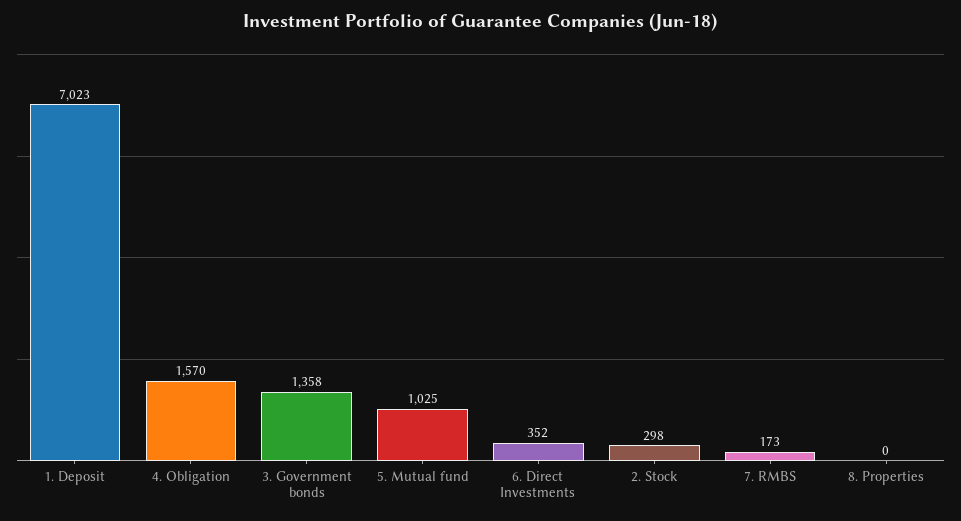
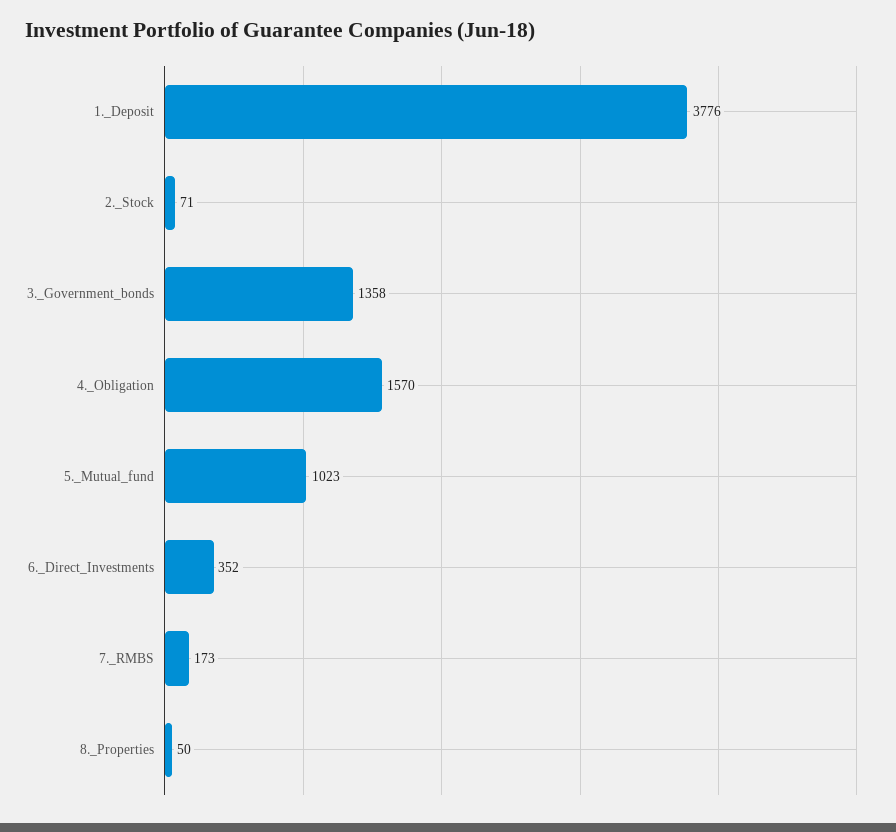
  {
-   "1. Deposit": 7023,
+   "1. Deposit": 3776,
    "4. Obligation": 1570,
    "3. Government bonds": 1358,
-   "5. Mutual fund": 1025,
+   "5. Mutual fund": 1023,
    "6. Direct Investments": 352,
-   "2. Stock": 298,
+   "2. Stock": 71,
    "7. RMBS": 173,
-   "8. Properties": 0
+   "8. Properties": 50
  }

